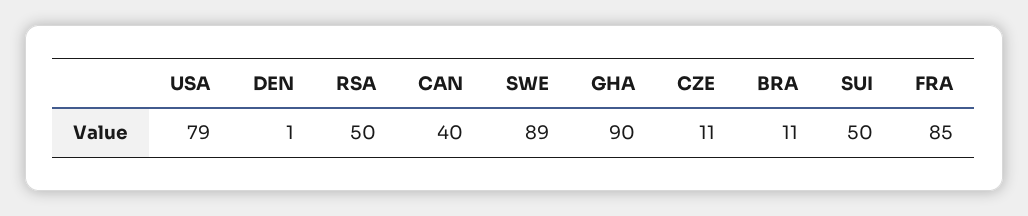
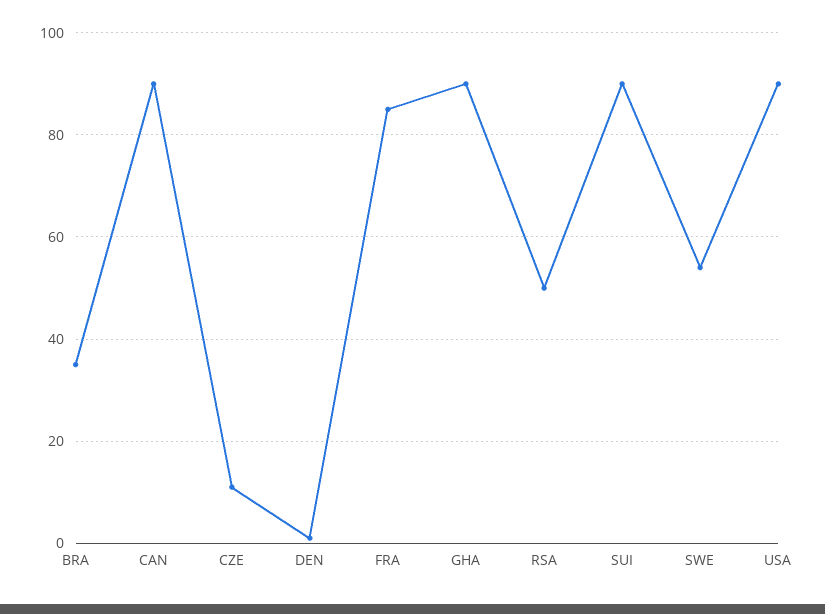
  {
-   "USA": 79,
+   "USA": 90,
    "DEN": 1,
    "RSA": 50,
-   "CAN": 40,
+   "CAN": 90,
-   "SWE": 89,
+   "SWE": 55,
    "GHA": 90,
    "CZE": 11,
-   "BRA": 11,
+   "BRA": 35,
-   "SUI": 50,
+   "SUI": 90,
    "FRA": 85
  }

